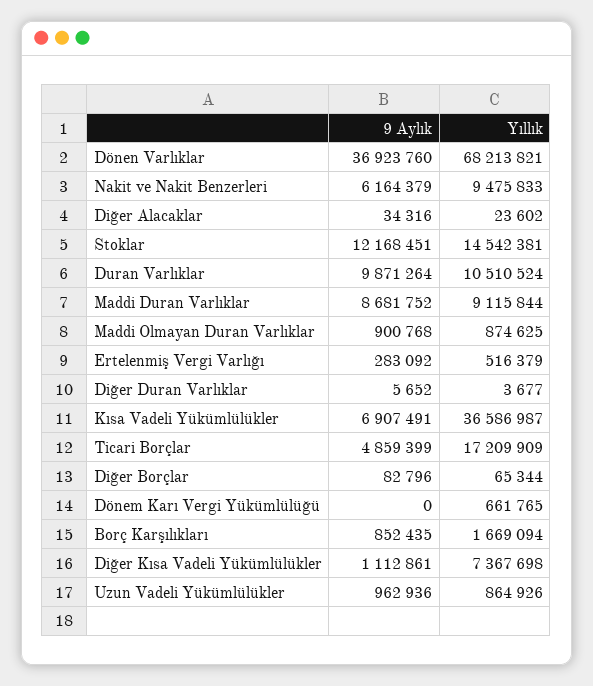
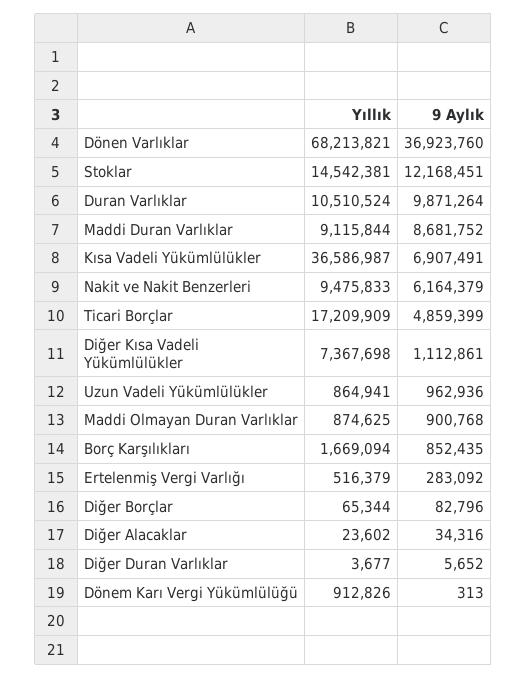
  {
    "9 Aylık": {
      "Dönen Varlıklar": 36923760,
      "Nakit ve Nakit Benzerleri": 6164379,
      "Diğer Alacaklar": 34316,
      "Stoklar": 12168451,
      "Duran Varlıklar": 9871264,
      "Maddi Duran Varlıklar": 8681752,
      "Maddi Olmayan Duran Varlıklar": 900768,
      "Ertelenmiş Vergi Varlığı": 283092,
      "Diğer Duran Varlıklar": 5652,
      "Kısa Vadeli Yükümlülükler": 6907491,
      "Ticari Borçlar": 4859399,
      "Diğer Borçlar": 82796,
-     "Dönem Karı Vergi Yükümlülüğü": 0,
+     "Dönem Karı Vergi Yükümlülüğü": 313,
      "Borç Karşılıkları": 852435,
      "Diğer Kısa Vadeli Yükümlülükler": 1112861,
      "Uzun Vadeli Yükümlülükler": 962936
    },
    "Yıllık": {
      "Dönen Varlıklar": 68213821,
      "Nakit ve Nakit Benzerleri": 9475833,
      "Diğer Alacaklar": 23602,
      "Stoklar": 14542381,
      "Duran Varlıklar": 10510524,
      "Maddi Duran Varlıklar": 9115844,
      "Maddi Olmayan Duran Varlıklar": 874625,
      "Ertelenmiş Vergi Varlığı": 516379,
      "Diğer Duran Varlıklar": 3677,
      "Kısa Vadeli Yükümlülükler": 36586987,
      "Ticari Borçlar": 17209909,
      "Diğer Borçlar": 65344,
-     "Dönem Karı Vergi Yükümlülüğü": 661765,
+     "Dönem Karı Vergi Yükümlülüğü": 912826,
      "Borç Karşılıkları": 1669094,
      "Diğer Kısa Vadeli Yükümlülükler": 7367698,
-     "Uzun Vadeli Yükümlülükler": 864926
+     "Uzun Vadeli Yükümlülükler": 864941
    }
  }

